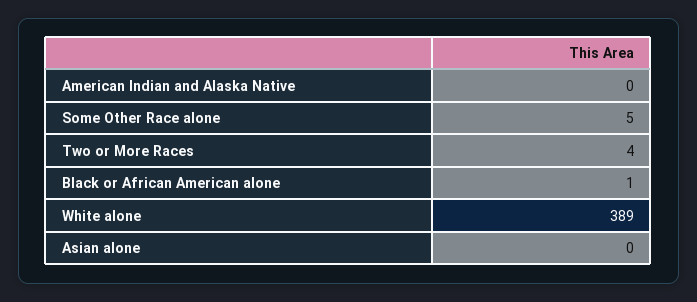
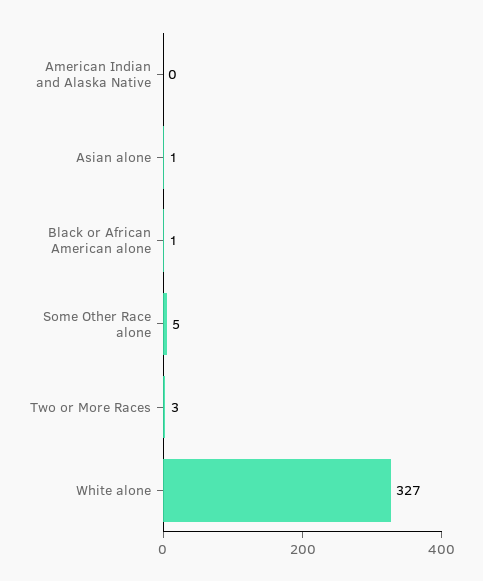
  {
    "American Indian and Alaska Native": 0,
    "Some Other Race alone": 5,
-   "Two or More Races": 4,
+   "Two or More Races": 3,
    "Black or African American alone": 1,
-   "White alone": 389,
+   "White alone": 327,
-   "Asian alone": 0
+   "Asian alone": 1
  }

